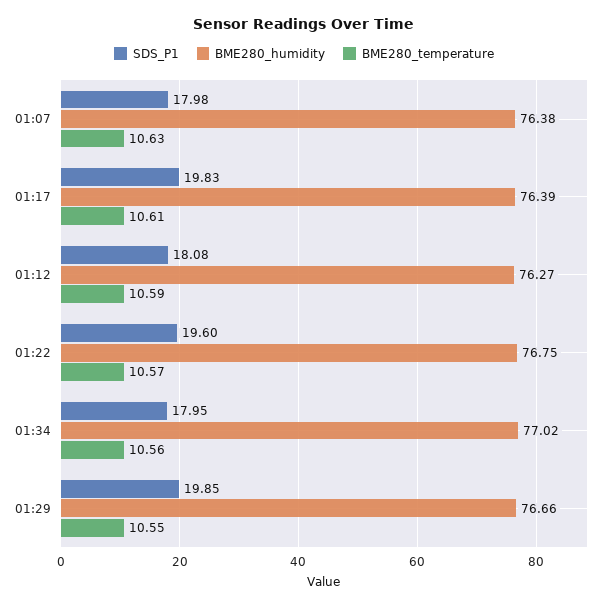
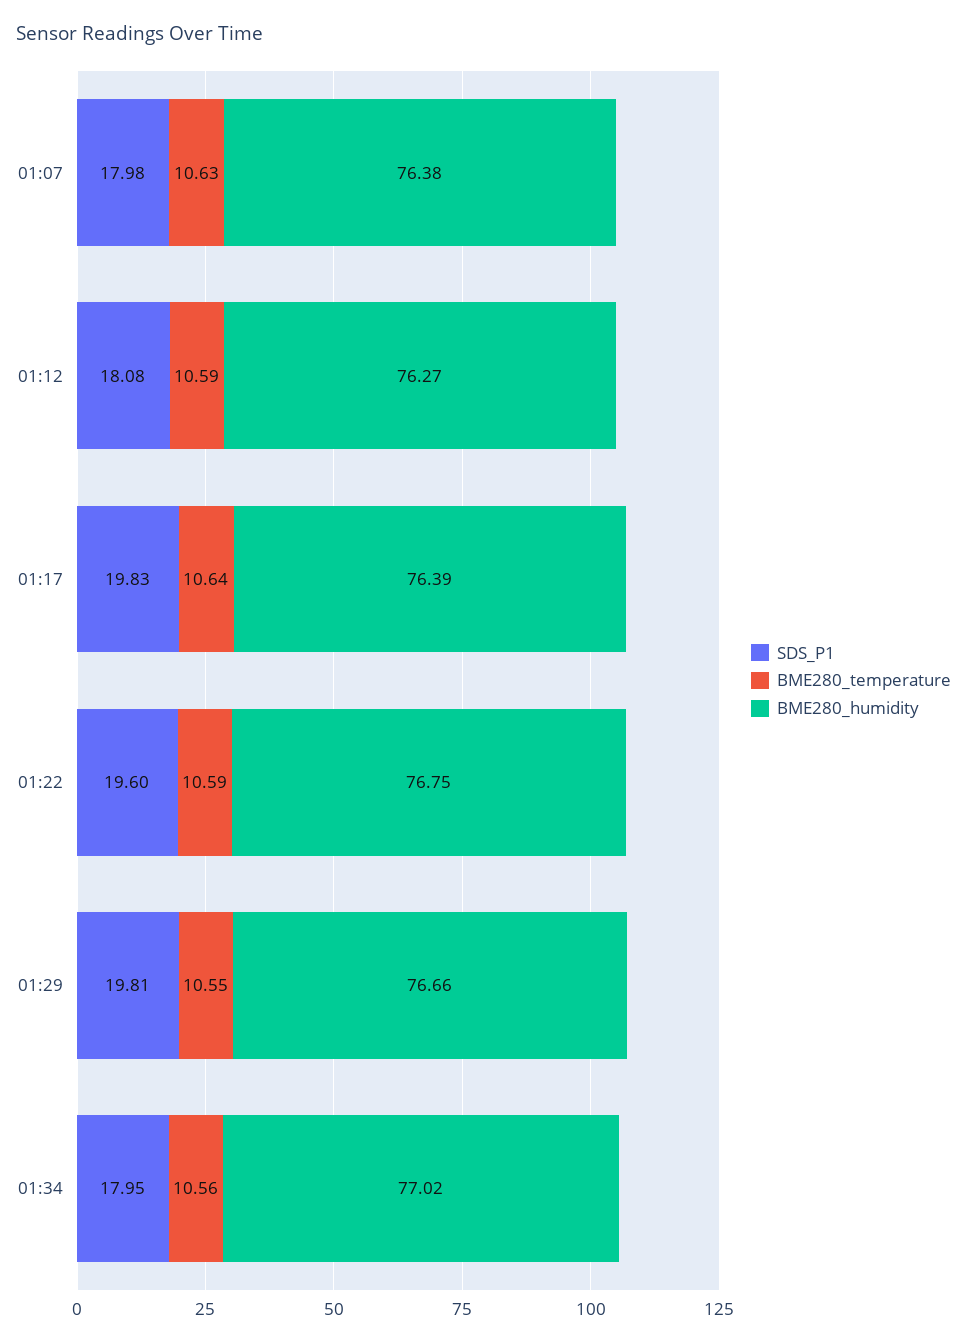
  {
    "SDS_P1": {
      "01:07": 17.98,
      "01:17": 19.83,
      "01:12": 18.08,
      "01:22": 19.6,
      "01:34": 17.95,
-     "01:29": 19.85
+     "01:29": 19.81
    },
    "BME280_humidity": {
      "01:07": 76.38,
      "01:17": 76.39,
      "01:12": 76.27,
      "01:22": 76.75,
      "01:34": 77.02,
      "01:29": 76.66
    },
    "BME280_temperature": {
      "01:07": 10.63,
-     "01:17": 10.61,
+     "01:17": 10.64,
      "01:12": 10.59,
-     "01:22": 10.57,
+     "01:22": 10.59,
      "01:34": 10.56,
      "01:29": 10.55
    }
  }

